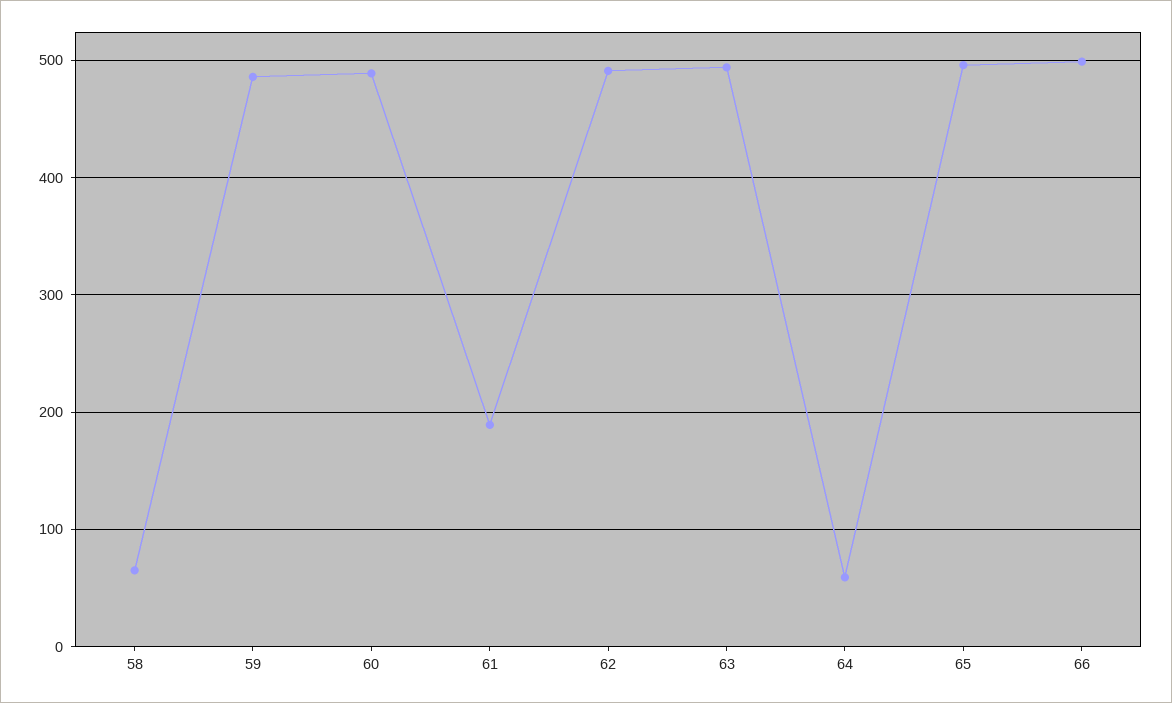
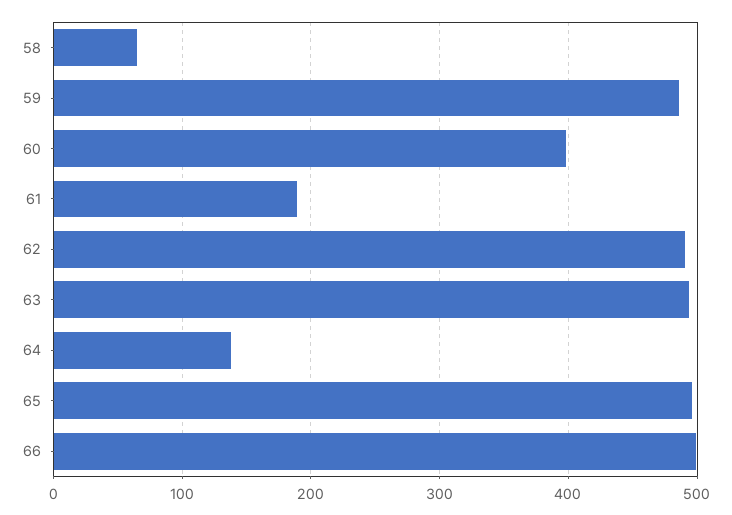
  {
    "58": 70,
    "59": 490,
-   "60": 490,
+   "60": 400,
    "61": 190,
    "62": 490,
    "63": 490,
-   "64": 60,
+   "64": 140,
    "65": 500,
    "66": 500
  }

